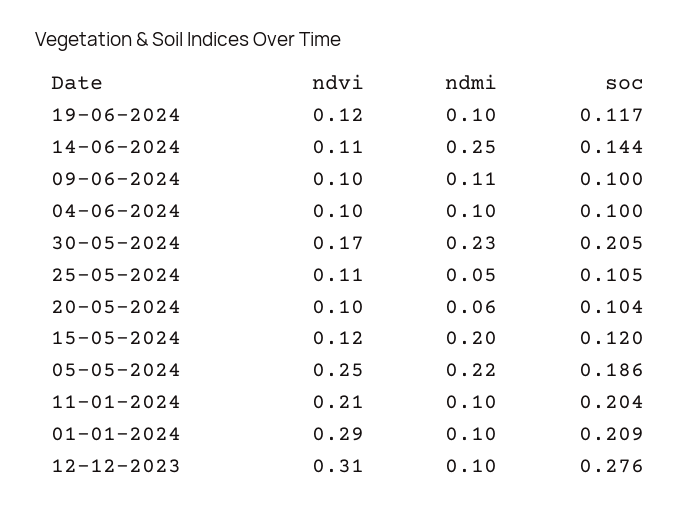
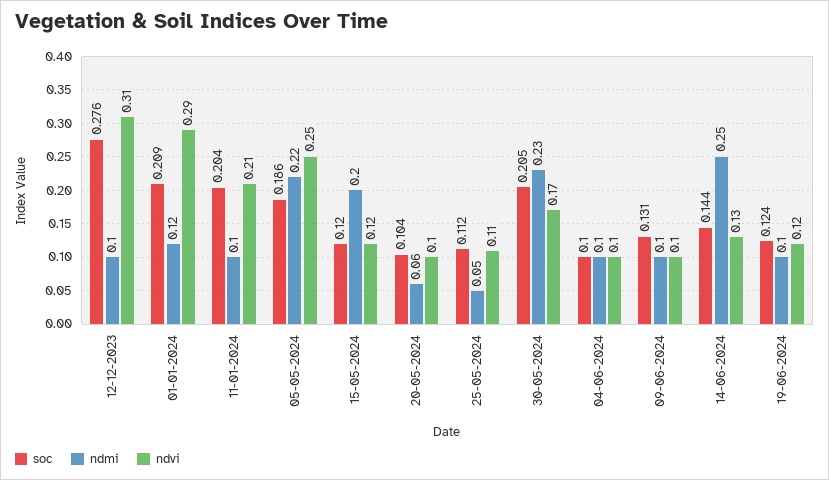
  {
    "ndvi": {
      "19-06-2024": 0.12,
-     "14-06-2024": 0.11,
+     "14-06-2024": 0.13,
      "09-06-2024": 0.1,
      "04-06-2024": 0.1,
      "30-05-2024": 0.17,
      "25-05-2024": 0.11,
      "20-05-2024": 0.1,
      "15-05-2024": 0.12,
      "05-05-2024": 0.25,
      "11-01-2024": 0.21,
      "01-01-2024": 0.29,
      "12-12-2023": 0.31
    },
    "ndmi": {
      "19-06-2024": 0.1,
      "14-06-2024": 0.25,
-     "09-06-2024": 0.11,
+     "09-06-2024": 0.1,
      "04-06-2024": 0.1,
      "30-05-2024": 0.23,
      "25-05-2024": 0.05,
      "20-05-2024": 0.06,
      "15-05-2024": 0.2,
      "05-05-2024": 0.22,
      "11-01-2024": 0.1,
-     "01-01-2024": 0.1,
+     "01-01-2024": 0.12,
      "12-12-2023": 0.1
    },
    "soc": {
-     "19-06-2024": 0.117,
+     "19-06-2024": 0.124,
      "14-06-2024": 0.144,
-     "09-06-2024": 0.1,
+     "09-06-2024": 0.131,
      "04-06-2024": 0.1,
      "30-05-2024": 0.205,
-     "25-05-2024": 0.105,
+     "25-05-2024": 0.112,
      "20-05-2024": 0.104,
      "15-05-2024": 0.12,
      "05-05-2024": 0.186,
      "11-01-2024": 0.204,
      "01-01-2024": 0.209,
      "12-12-2023": 0.276
    }
  }

